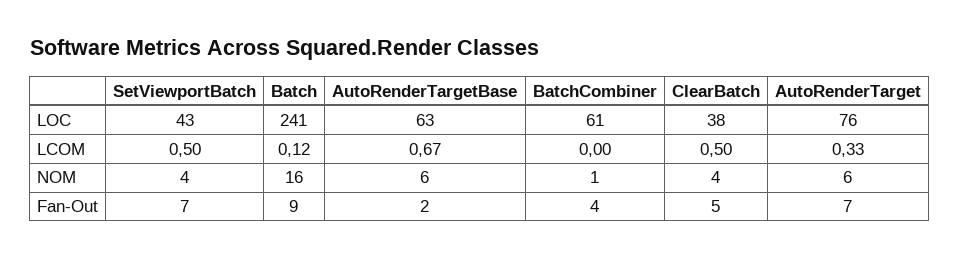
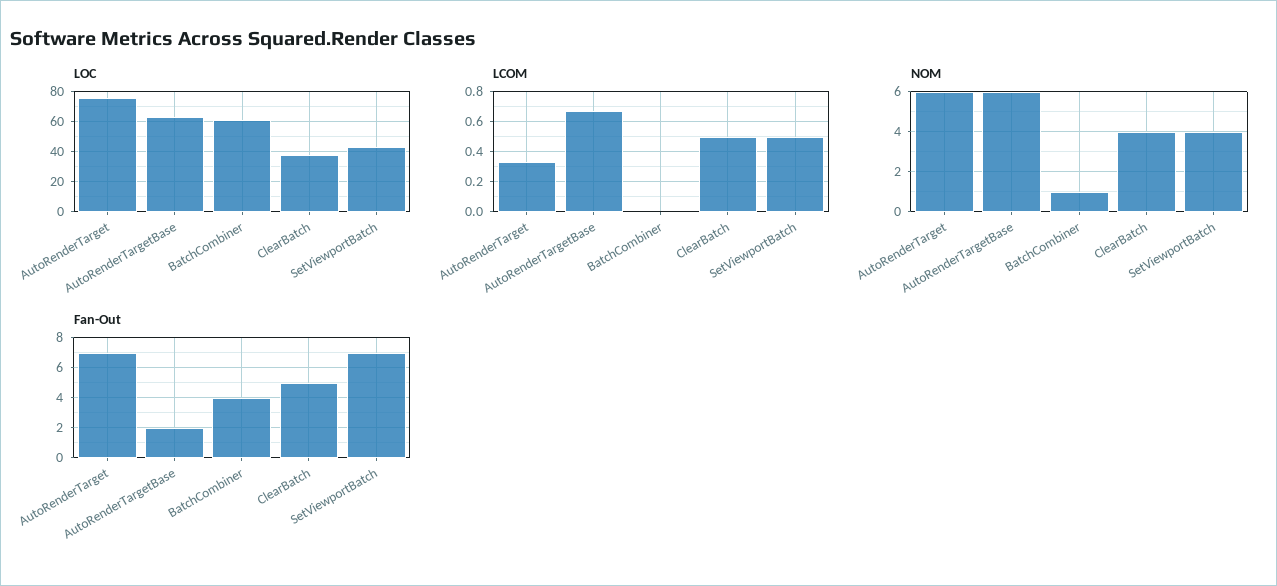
  {
    "LOC": {
      "SetViewportBatch": 43,
-     "Batch": 241,
      "AutoRenderTargetBase": 63,
      "BatchCombiner": 61,
      "ClearBatch": 38,
      "AutoRenderTarget": 76
    },
    "LCOM": {
      "SetViewportBatch": 0.5,
-     "Batch": 0.12,
      "AutoRenderTargetBase": 0.67,
      "BatchCombiner": 0,
      "ClearBatch": 0.5,
      "AutoRenderTarget": 0.33
    },
    "NOM": {
      "SetViewportBatch": 4,
-     "Batch": 16,
      "AutoRenderTargetBase": 6,
      "BatchCombiner": 1,
      "ClearBatch": 4,
      "AutoRenderTarget": 6
    },
    "Fan-Out": {
      "SetViewportBatch": 7,
-     "Batch": 9,
      "AutoRenderTargetBase": 2,
      "BatchCombiner": 4,
      "ClearBatch": 5,
      "AutoRenderTarget": 7
    }
  }

